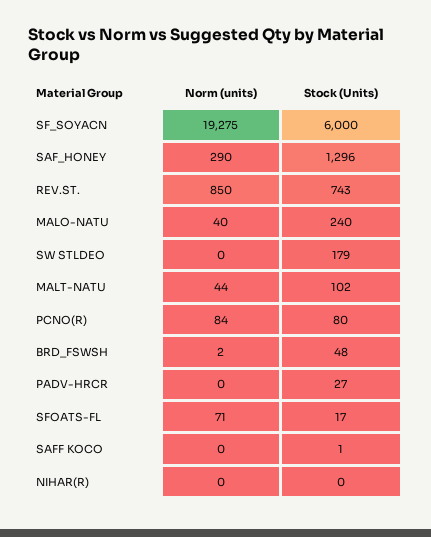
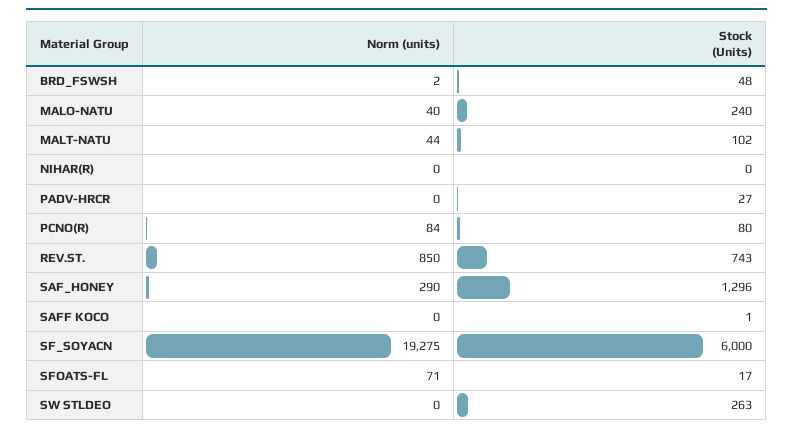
  {
    "Norm (units)": {
      "SF_SOYACN": 19275,
      "SAF_HONEY": 290,
      "REV.ST.": 850,
      "MALO-NATU": 40,
      "SW STLDEO": 0,
      "MALT-NATU": 44,
      "PCNO(R)": 84,
      "BRD_FSWSH": 2,
      "PADV-HRCR": 0,
      "SFOATS-FL": 71,
      "SAFF KOCO": 0,
      "NIHAR(R)": 0
    },
    "Stock (Units)": {
      "SF_SOYACN": 6000,
      "SAF_HONEY": 1296,
      "REV.ST.": 743,
      "MALO-NATU": 240,
-     "SW STLDEO": 179,
+     "SW STLDEO": 263,
      "MALT-NATU": 102,
      "PCNO(R)": 80,
      "BRD_FSWSH": 48,
      "PADV-HRCR": 27,
      "SFOATS-FL": 17,
      "SAFF KOCO": 1,
      "NIHAR(R)": 0
    }
  }

